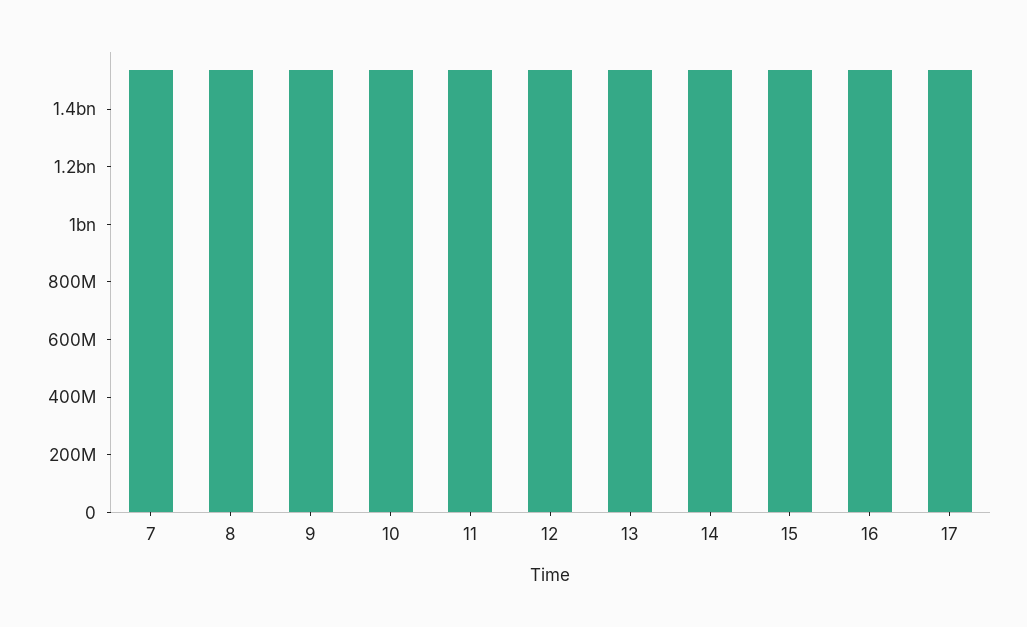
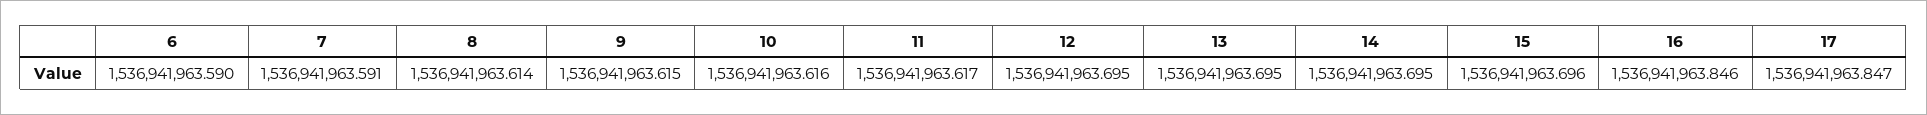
  {
    "7": 1536941963.591,
    "8": 1536941963.614,
    "9": 1536941963.615,
    "10": 1536941963.616,
    "11": 1536941963.617,
    "12": 1536941963.695,
    "13": 1536941963.695,
    "14": 1536941963.695,
    "15": 1536941963.696,
    "16": 1536941963.846,
-   "17": 1536941963.847
+   "17": 1536941963.847,
+   "6": 1536941963.59
  }

